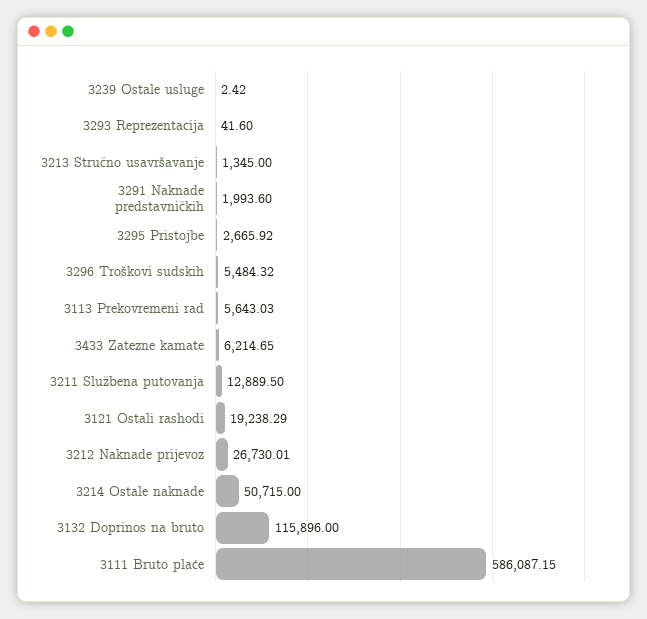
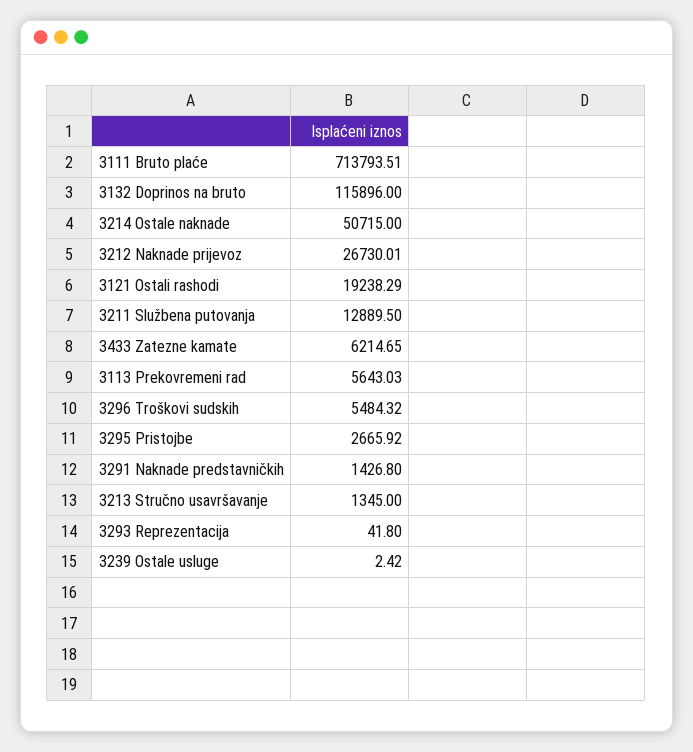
  {
    "3239 Ostale usluge": 2.42,
-   "3293 Reprezentacija": 41.6,
+   "3293 Reprezentacija": 41.8,
    "3213 Stručno usavršavanje": 1345,
-   "3291 Naknade predstavničkih": 1993.6,
+   "3291 Naknade predstavničkih": 1426.8,
    "3295 Pristojbe": 2665.92,
    "3296 Troškovi sudskih": 5484.32,
    "3113 Prekovremeni rad": 5643.03,
    "3433 Zatezne kamate": 6214.65,
    "3211 Službena putovanja": 12889.5,
    "3121 Ostali rashodi": 19238.29,
    "3212 Naknade prijevoz": 26730.01,
    "3214 Ostale naknade": 50715,
    "3132 Doprinos na bruto": 115896,
-   "3111 Bruto plaće": 586087.15
+   "3111 Bruto plaće": 713793.51
  }

